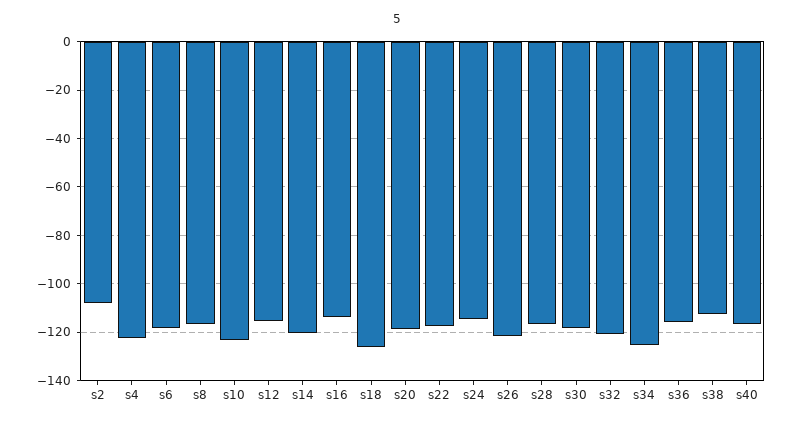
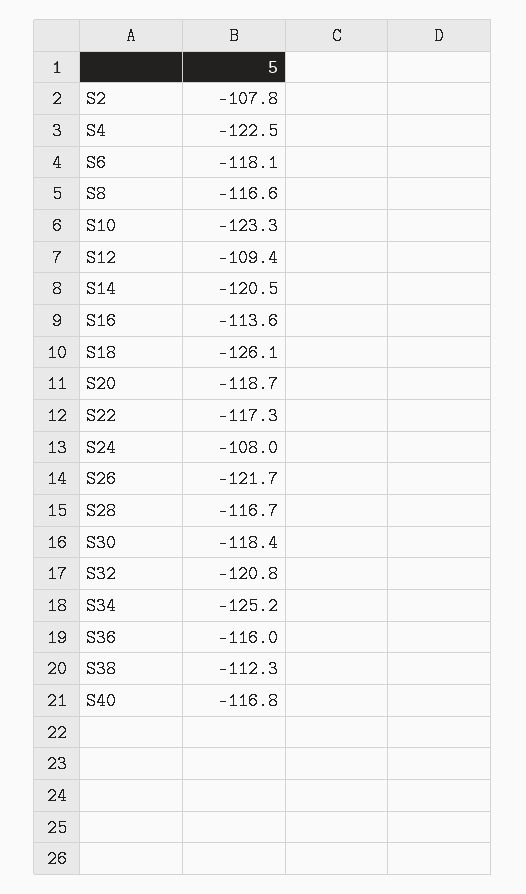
  {
    "s2": -107.8,
    "s4": -122.5,
    "s6": -118.1,
    "s8": -116.6,
    "s10": -123.3,
-   "s12": -115,
+   "s12": -109.4,
    "s14": -120.5,
    "s16": -113.6,
    "s18": -126.1,
    "s20": -118.7,
    "s22": -117.3,
-   "s24": -115,
+   "s24": -108,
    "s26": -121.7,
    "s28": -116.7,
    "s30": -118.4,
    "s32": -120.8,
    "s34": -125.2,
    "s36": -116,
    "s38": -112.3,
    "s40": -116.8
  }

